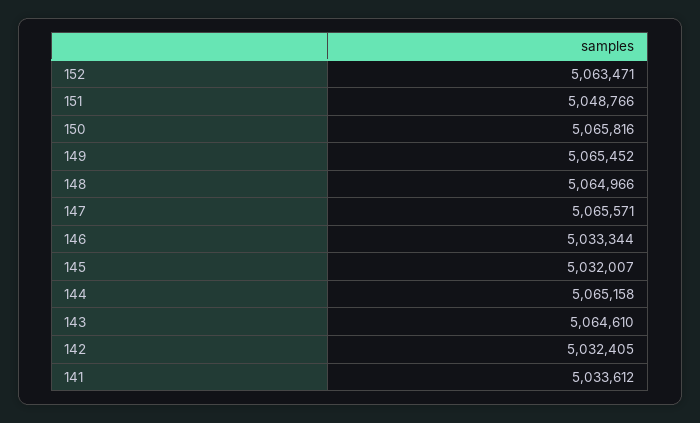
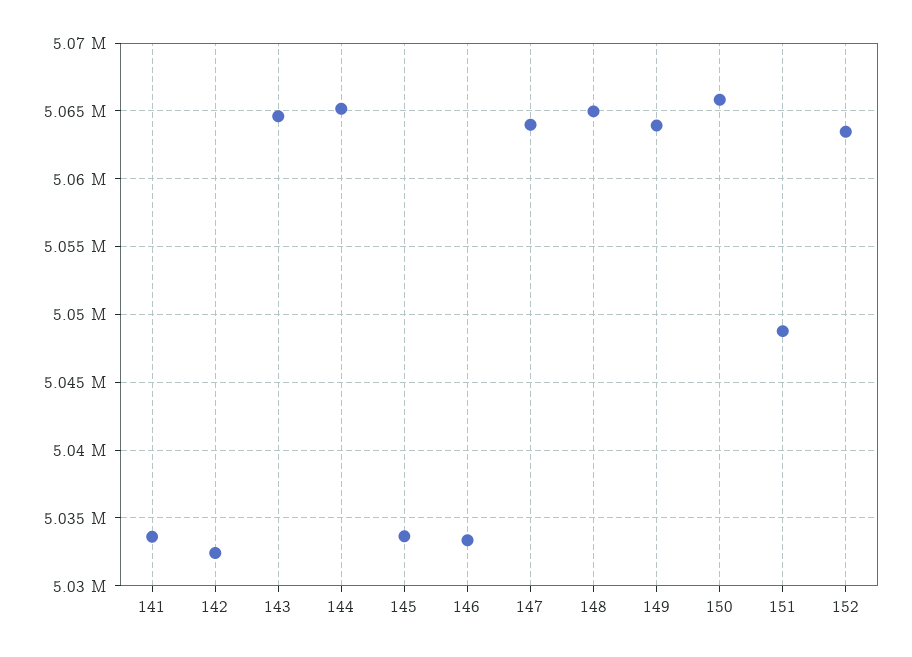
  {
    "152": 5063471,
    "151": 5048766,
    "150": 5065816,
-   "149": 5065452,
+   "149": 5064000,
    "148": 5064966,
-   "147": 5065571,
+   "147": 5064000,
    "146": 5033344,
-   "145": 5032007,
+   "145": 5033500,
    "144": 5065158,
    "143": 5064610,
    "142": 5032405,
    "141": 5033612
  }

